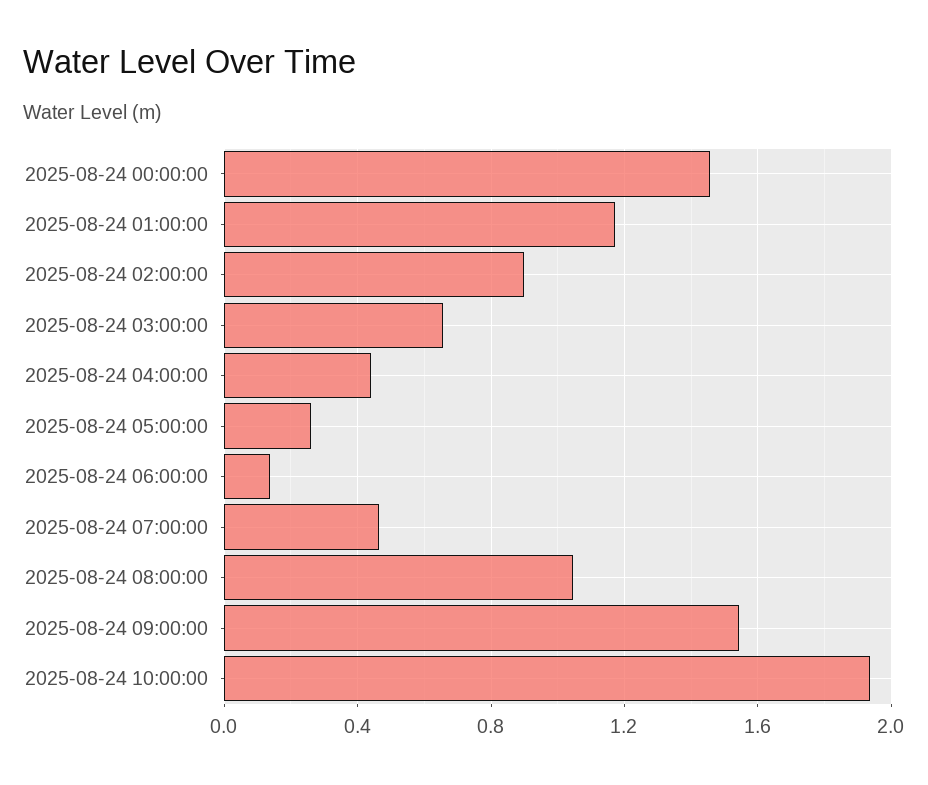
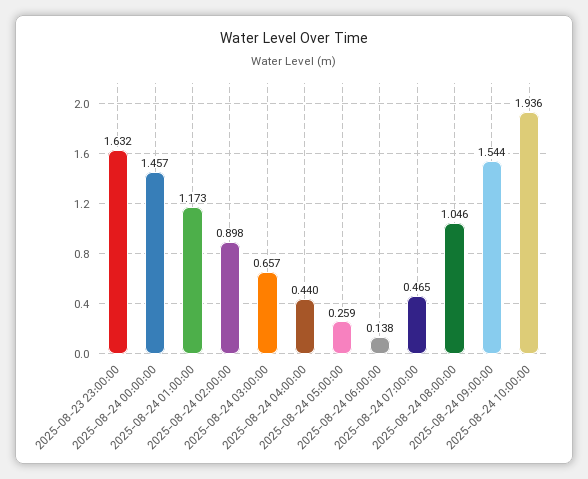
  {
    "2025-08-24 00:00:00": 1.457,
    "2025-08-24 01:00:00": 1.173,
    "2025-08-24 02:00:00": 0.898,
    "2025-08-24 03:00:00": 0.657,
    "2025-08-24 04:00:00": 0.44,
    "2025-08-24 05:00:00": 0.259,
    "2025-08-24 06:00:00": 0.138,
    "2025-08-24 07:00:00": 0.465,
    "2025-08-24 08:00:00": 1.046,
    "2025-08-24 09:00:00": 1.544,
-   "2025-08-24 10:00:00": 1.936
+   "2025-08-24 10:00:00": 1.936,
+   "2025-08-23 23:00:00": 1.632
  }

